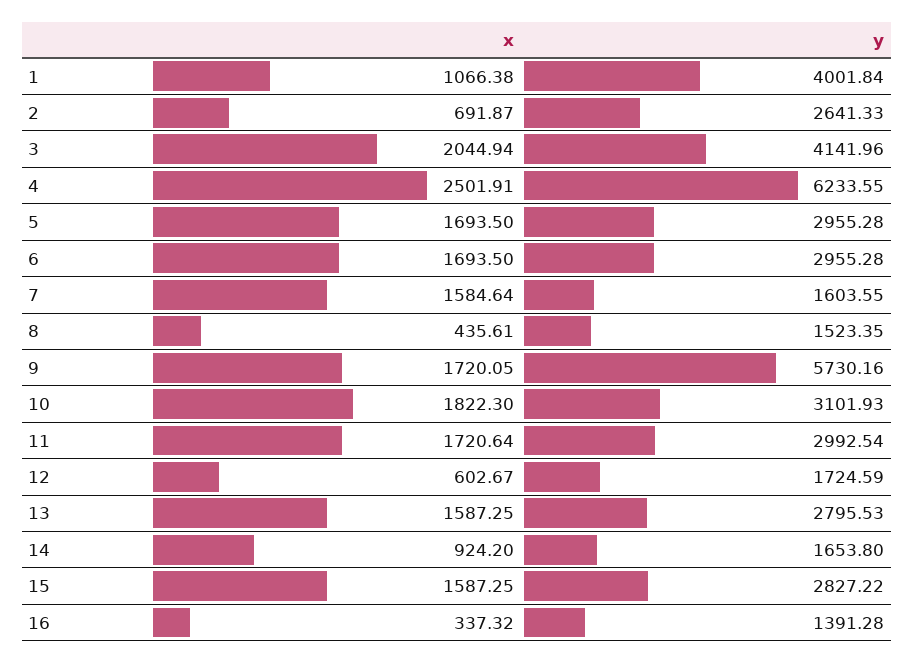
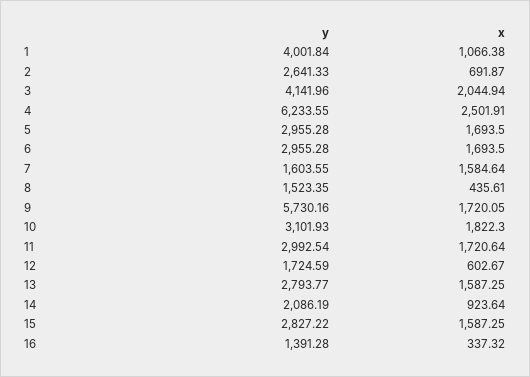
  {
    "x": {
      "1": 1066.38,
      "2": 691.87,
      "3": 2044.94,
      "4": 2501.91,
      "5": 1693.5,
      "6": 1693.5,
      "7": 1584.64,
      "8": 435.61,
      "9": 1720.05,
      "10": 1822.3,
      "11": 1720.64,
      "12": 602.67,
      "13": 1587.25,
-     "14": 924.2,
+     "14": 923.64,
      "15": 1587.25,
      "16": 337.32
    },
    "y": {
      "1": 4001.84,
      "2": 2641.33,
      "3": 4141.96,
      "4": 6233.55,
      "5": 2955.28,
      "6": 2955.28,
      "7": 1603.55,
      "8": 1523.35,
      "9": 5730.16,
      "10": 3101.93,
      "11": 2992.54,
      "12": 1724.59,
-     "13": 2795.53,
+     "13": 2793.77,
-     "14": 1653.8,
+     "14": 2086.19,
      "15": 2827.22,
      "16": 1391.28
    }
  }

